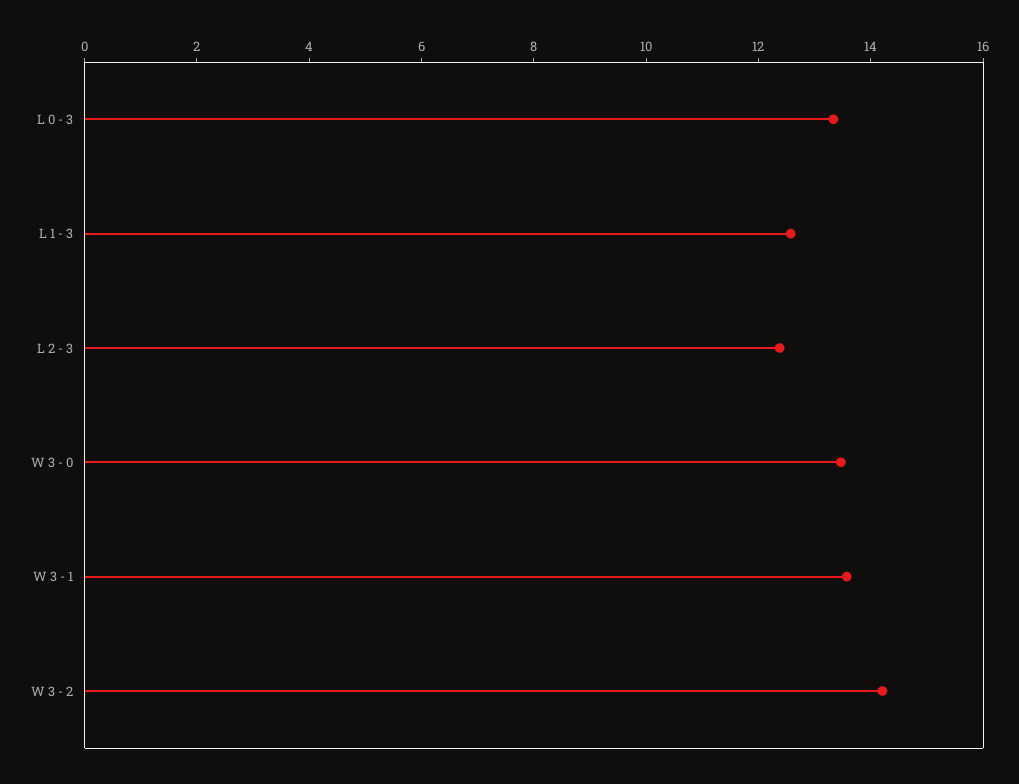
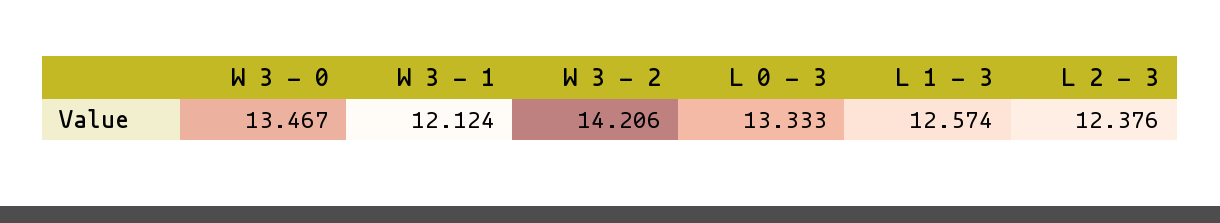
  {
    "L 0 - 3": 13.333,
    "L 1 - 3": 12.574,
    "L 2 - 3": 12.376,
    "W 3 - 0": 13.467,
-   "W 3 - 1": 13.5,
+   "W 3 - 1": 12.124,
    "W 3 - 2": 14.206
  }

